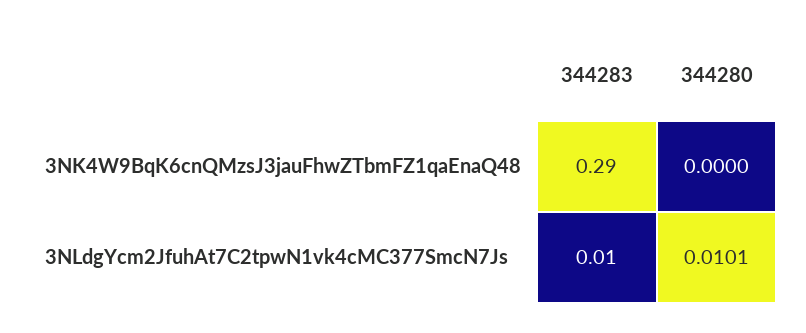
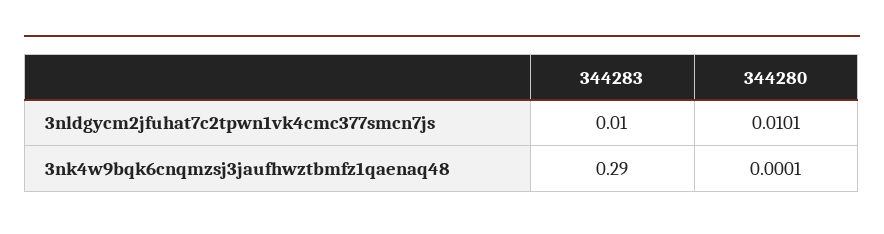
  {
    "344283": {
      "3NK4W9BqK6cnQMzsJ3jauFhwZTbmFZ1qaEnaQ48": 0.29,
      "3NLdgYcm2JfuhAt7C2tpwN1vk4cMC377SmcN7Js": 0.01
    },
    "344280": {
-     "3NK4W9BqK6cnQMzsJ3jauFhwZTbmFZ1qaEnaQ48": 0,
+     "3NK4W9BqK6cnQMzsJ3jauFhwZTbmFZ1qaEnaQ48": 0.0001,
      "3NLdgYcm2JfuhAt7C2tpwN1vk4cMC377SmcN7Js": 0.0101
    }
  }

